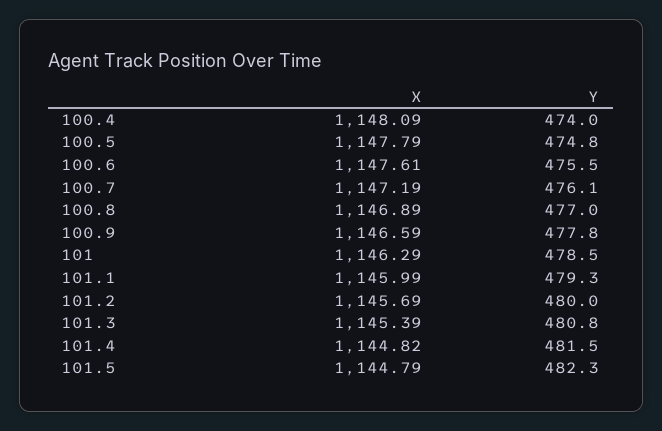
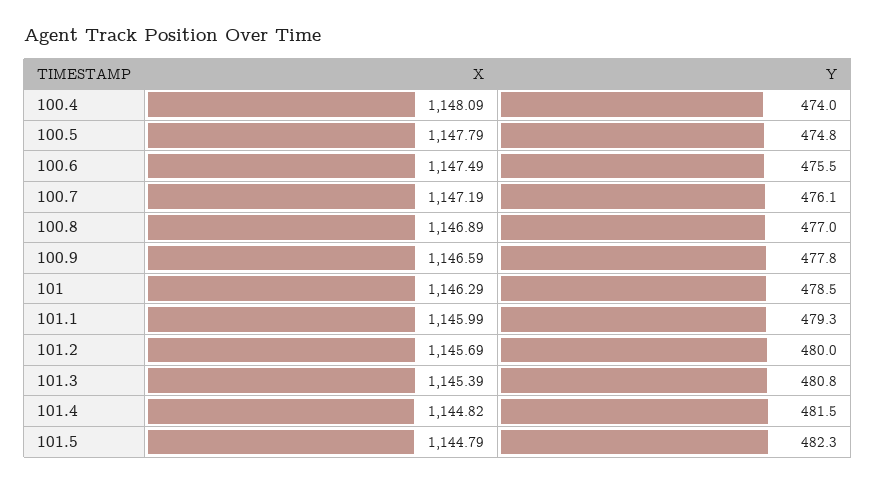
  {
    "X": {
      "100.4": 1148.09,
      "100.5": 1147.79,
-     "100.6": 1147.61,
+     "100.6": 1147.49,
      "100.7": 1147.19,
      "100.8": 1146.89,
      "100.9": 1146.59,
      "101": 1146.29,
      "101.1": 1145.99,
      "101.2": 1145.69,
      "101.3": 1145.39,
      "101.4": 1144.82,
      "101.5": 1144.79
    },
    "Y": {
      "100.4": 474,
      "100.5": 474.8,
      "100.6": 475.5,
      "100.7": 476.1,
      "100.8": 477,
      "100.9": 477.8,
      "101": 478.5,
      "101.1": 479.3,
      "101.2": 480,
      "101.3": 480.8,
      "101.4": 481.5,
      "101.5": 482.3
    }
  }

